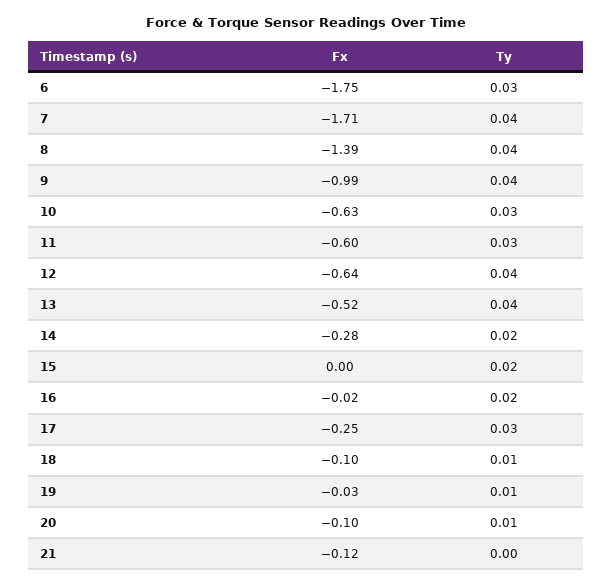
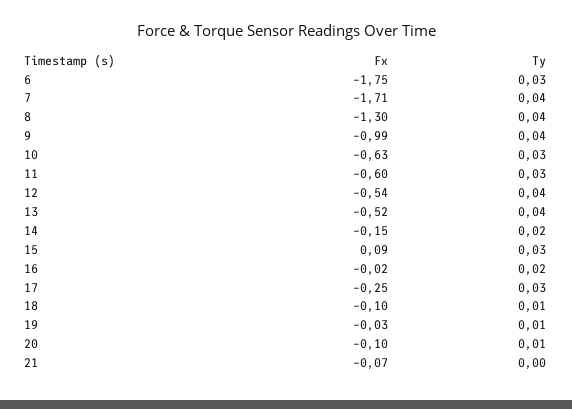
  {
    "Fx": {
      "6": -1.75,
      "7": -1.71,
-     "8": -1.39,
+     "8": -1.3,
      "9": -0.99,
      "10": -0.63,
      "11": -0.6,
-     "12": -0.64,
+     "12": -0.54,
      "13": -0.52,
-     "14": -0.28,
+     "14": -0.15,
-     "15": 0,
+     "15": 0.09,
      "16": -0.02,
      "17": -0.25,
      "18": -0.1,
      "19": -0.03,
      "20": -0.1,
-     "21": -0.12
+     "21": -0.07
    },
    "Ty": {
      "6": 0.03,
      "7": 0.04,
      "8": 0.04,
      "9": 0.04,
      "10": 0.03,
      "11": 0.03,
      "12": 0.04,
      "13": 0.04,
      "14": 0.02,
-     "15": 0.02,
+     "15": 0.03,
      "16": 0.02,
      "17": 0.03,
      "18": 0.01,
      "19": 0.01,
      "20": 0.01,
      "21": 0
    }
  }

